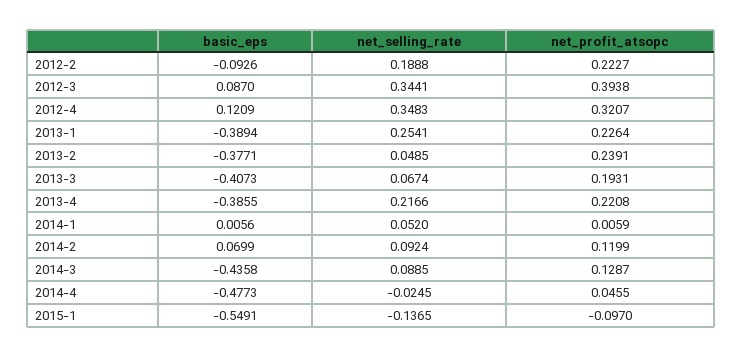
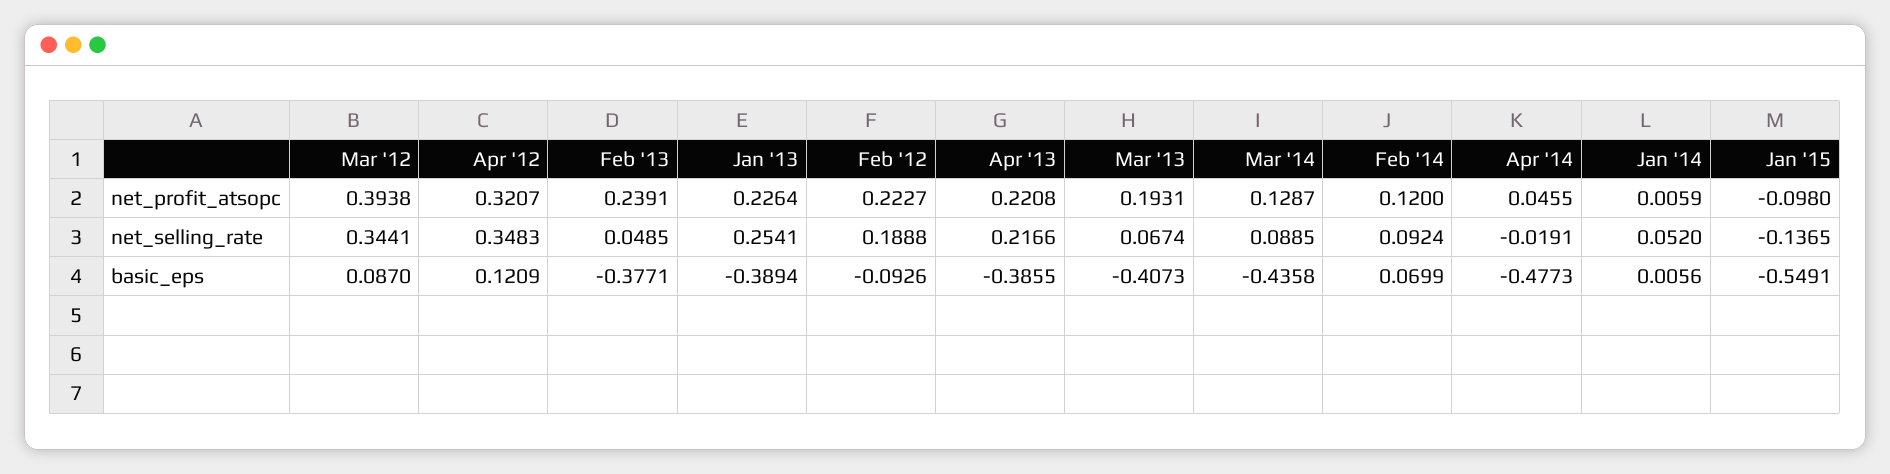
  {
    "basic_eps": {
      "2012-2": -0.0926,
      "2012-3": 0.087,
      "2012-4": 0.1209,
      "2013-1": -0.3894,
      "2013-2": -0.3771,
      "2013-3": -0.4073,
      "2013-4": -0.3855,
      "2014-1": 0.0056,
      "2014-2": 0.0699,
      "2014-3": -0.4358,
      "2014-4": -0.4773,
      "2015-1": -0.5491
    },
    "net_selling_rate": {
      "2012-2": 0.1888,
      "2012-3": 0.3441,
      "2012-4": 0.3483,
      "2013-1": 0.2541,
      "2013-2": 0.0485,
      "2013-3": 0.0674,
      "2013-4": 0.2166,
      "2014-1": 0.052,
      "2014-2": 0.0924,
      "2014-3": 0.0885,
-     "2014-4": -0.0245,
+     "2014-4": -0.0191,
      "2015-1": -0.1365
    },
    "net_profit_atsopc": {
      "2012-2": 0.2227,
      "2012-3": 0.3938,
      "2012-4": 0.3207,
      "2013-1": 0.2264,
      "2013-2": 0.2391,
      "2013-3": 0.1931,
      "2013-4": 0.2208,
      "2014-1": 0.0059,
-     "2014-2": 0.1199,
+     "2014-2": 0.12,
      "2014-3": 0.1287,
      "2014-4": 0.0455,
-     "2015-1": -0.097
+     "2015-1": -0.098
    }
  }

